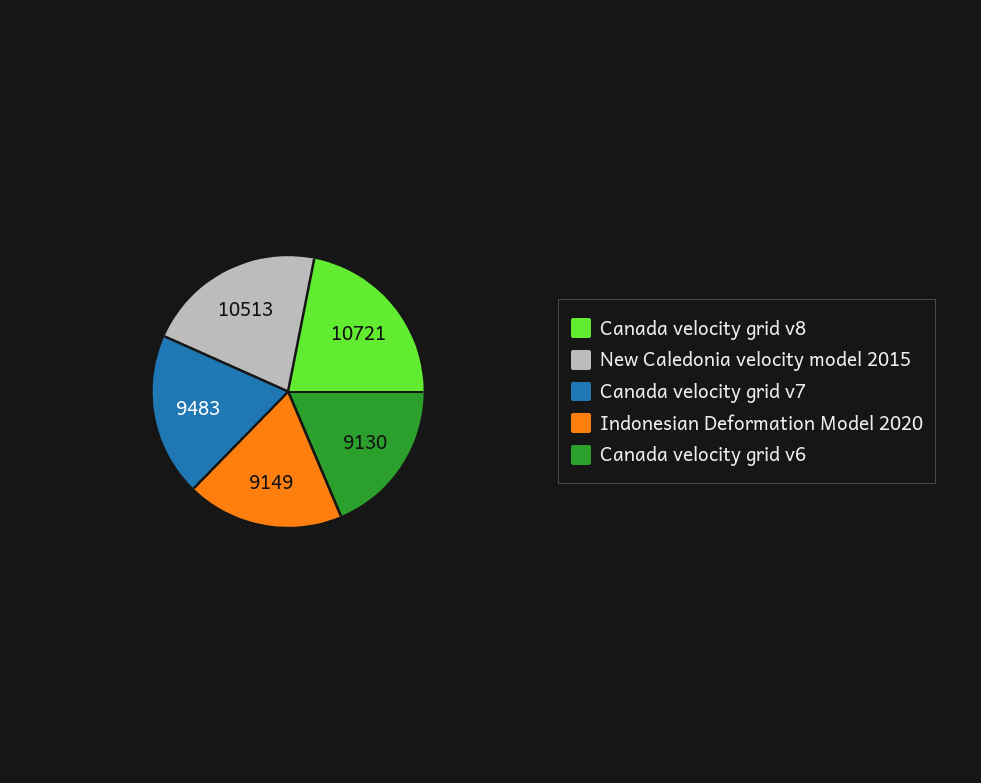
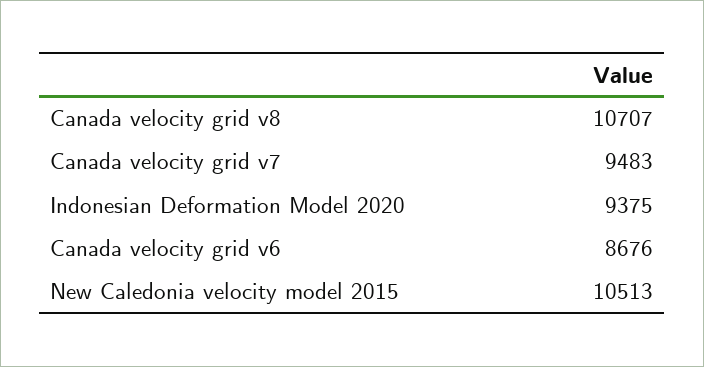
  {
-   "Canada velocity grid v8": 10721,
+   "Canada velocity grid v8": 10707,
    "New Caledonia velocity model 2015": 10513,
    "Canada velocity grid v7": 9483,
-   "Indonesian Deformation Model 2020": 9149,
+   "Indonesian Deformation Model 2020": 9375,
-   "Canada velocity grid v6": 9130
+   "Canada velocity grid v6": 8676
  }

